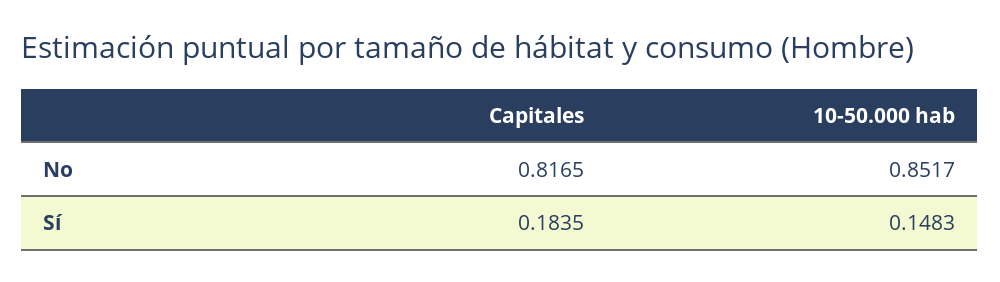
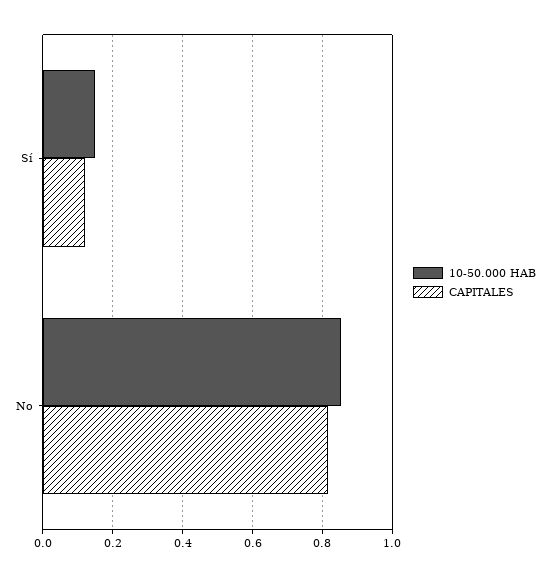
  {
    "Capitales": {
      "No": 0.8165,
-     "Sí": 0.1835
+     "Sí": 0.12
    },
    "10-50.000 hab": {
      "No": 0.8517,
      "Sí": 0.1483
    }
  }

